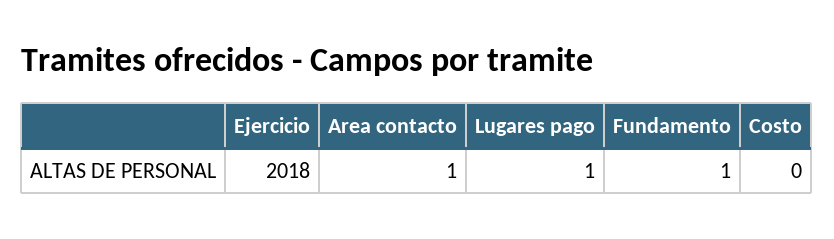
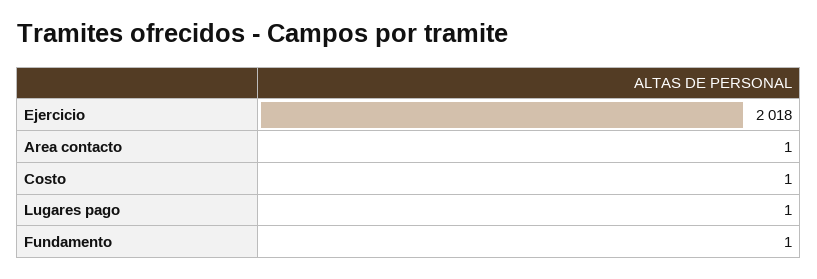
  {
    "Ejercicio": 2018,
    "Area contacto": 1,
    "Lugares pago": 1,
    "Fundamento": 1,
-   "Costo": 0
+   "Costo": 1
  }

